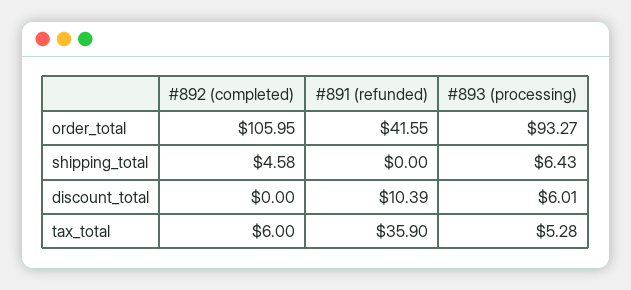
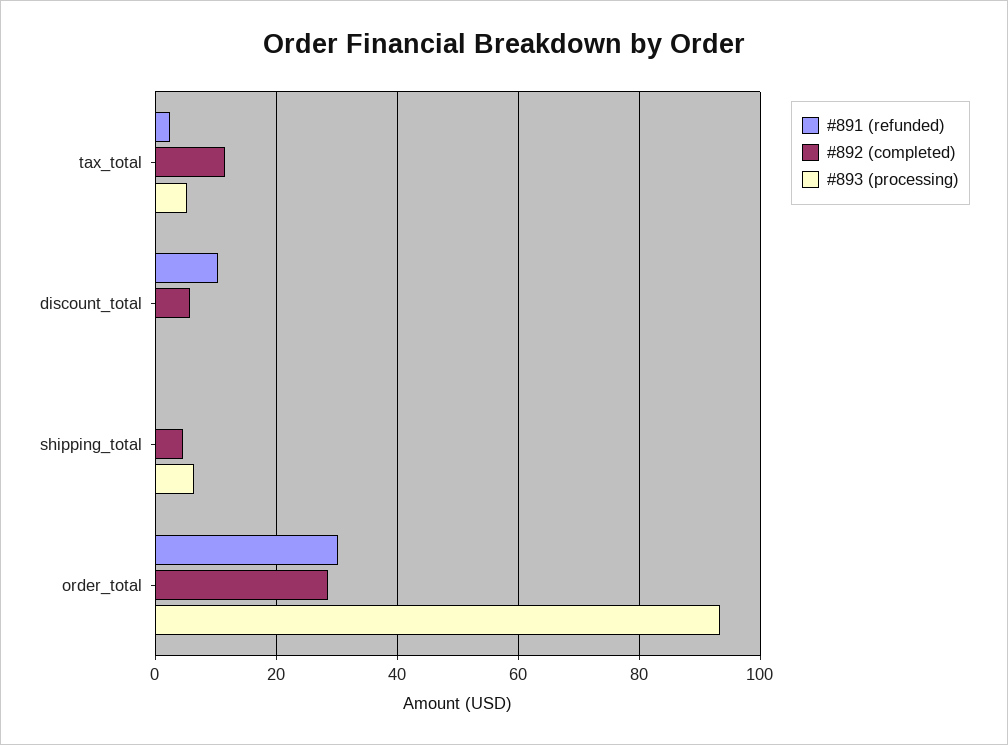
  {
    "#892 (completed)": {
-     "order_total": 105.95,
+     "order_total": 28,
      "shipping_total": 4.58,
-     "discount_total": 0,
+     "discount_total": 6,
-     "tax_total": 6
+     "tax_total": 12
    },
    "#891 (refunded)": {
-     "order_total": 41.55,
+     "order_total": 30,
      "shipping_total": 0,
      "discount_total": 10.39,
-     "tax_total": 35.9
+     "tax_total": 2
    },
    "#893 (processing)": {
      "order_total": 93.27,
      "shipping_total": 6.43,
-     "discount_total": 6.01,
+     "discount_total": 0,
      "tax_total": 5.28
    }
  }

